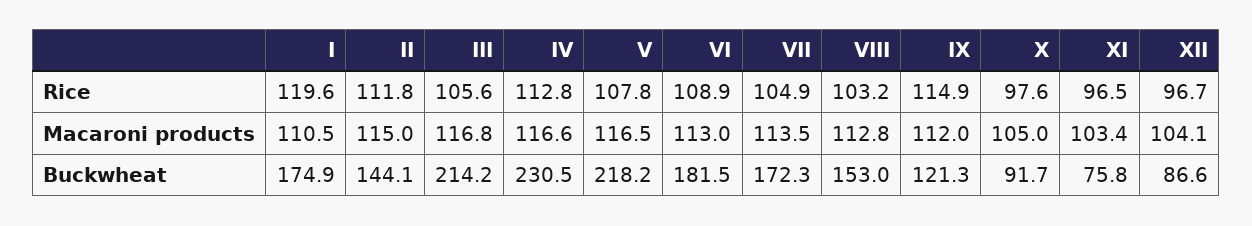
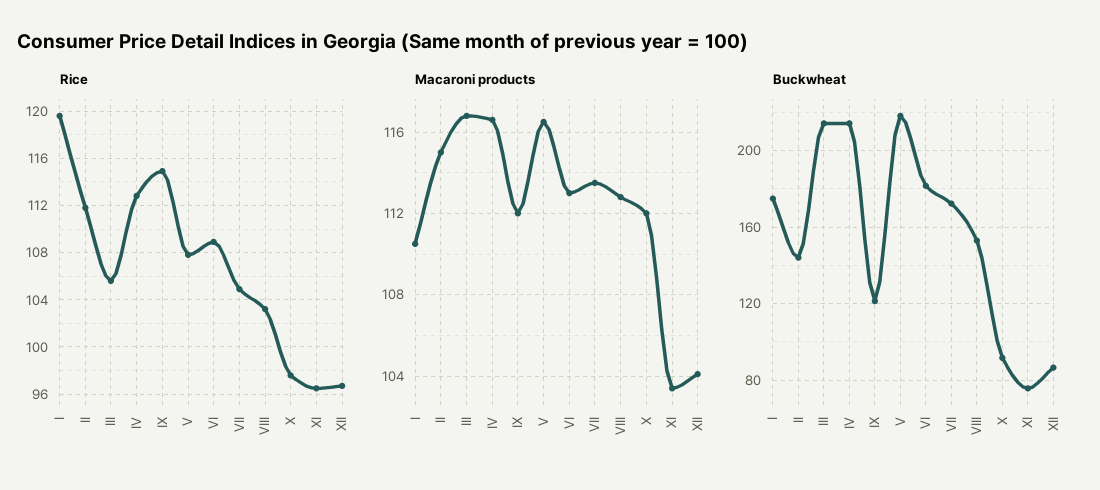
  {
    "Rice": {
      "I": 119.6,
      "II": 111.8,
      "III": 105.6,
      "IV": 112.8,
      "V": 107.8,
      "VI": 108.9,
      "VII": 104.9,
      "VIII": 103.2,
      "IX": 114.9,
      "X": 97.6,
      "XI": 96.5,
      "XII": 96.7
    },
    "Macaroni products": {
      "I": 110.5,
      "II": 115,
      "III": 116.8,
      "IV": 116.6,
      "V": 116.5,
      "VI": 113,
      "VII": 113.5,
      "VIII": 112.8,
      "IX": 112,
-     "X": 105,
+     "X": 112,
      "XI": 103.4,
      "XII": 104.1
    },
    "Buckwheat": {
      "I": 174.9,
      "II": 144.1,
      "III": 214.2,
-     "IV": 230.5,
+     "IV": 215,
      "V": 218.2,
      "VI": 181.5,
      "VII": 172.3,
      "VIII": 153,
      "IX": 121.3,
      "X": 91.7,
      "XI": 75.8,
      "XII": 86.6
    }
  }

